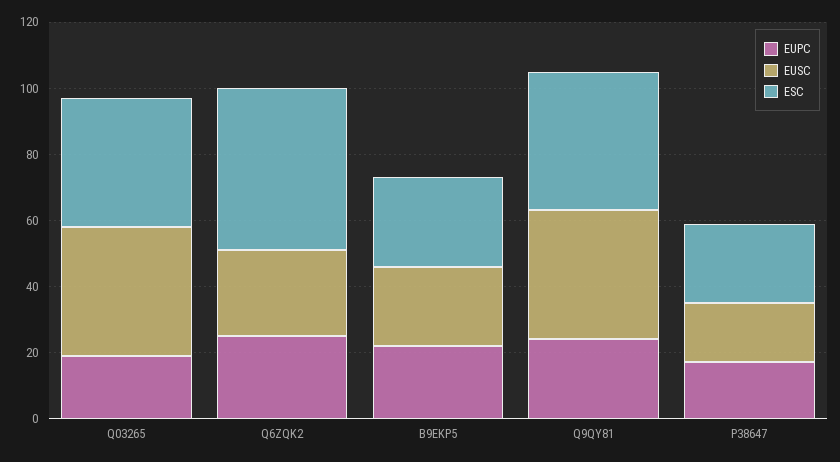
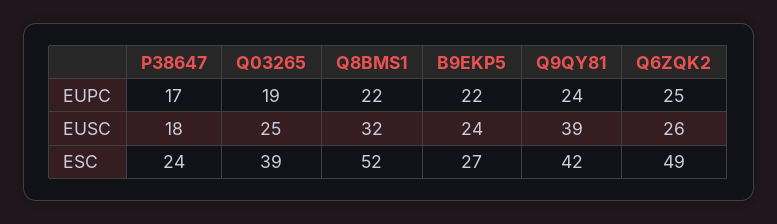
  {
    "EUPC": {
      "Q03265": 19,
      "Q6ZQK2": 25,
      "B9EKP5": 22,
      "Q9QY81": 24,
-     "P38647": 17
+     "P38647": 17,
+     "Q8BMS1": 22
    },
    "EUSC": {
-     "Q03265": 40,
+     "Q03265": 25,
      "Q6ZQK2": 26,
      "B9EKP5": 24,
      "Q9QY81": 39,
-     "P38647": 18
+     "P38647": 18,
+     "Q8BMS1": 32
    },
    "ESC": {
      "Q03265": 39,
      "Q6ZQK2": 49,
      "B9EKP5": 27,
      "Q9QY81": 42,
-     "P38647": 24
+     "P38647": 24,
+     "Q8BMS1": 52
    }
  }

